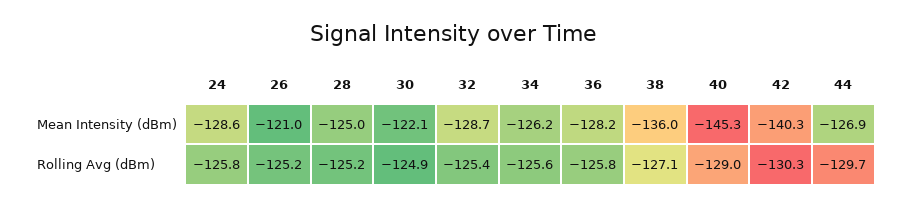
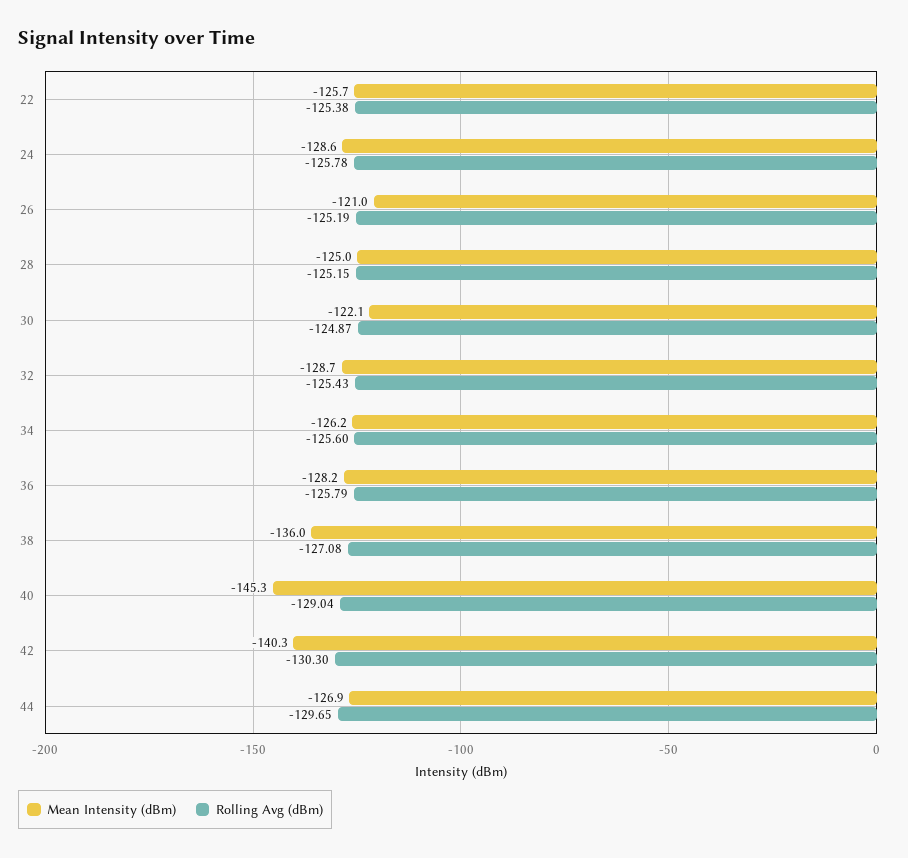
  {
    "Mean Intensity (dBm)": {
      "24": -128.6,
      "26": -121,
      "28": -125,
      "30": -122.1,
      "32": -128.7,
      "34": -126.2,
      "36": -128.2,
      "38": -136,
      "40": -145.3,
      "42": -140.3,
-     "44": -126.9
+     "44": -126.9,
+     "22": -125.7
    },
    "Rolling Avg (dBm)": {
      "24": -125.78,
      "26": -125.19,
      "28": -125.15,
      "30": -124.87,
      "32": -125.43,
      "34": -125.6,
      "36": -125.79,
      "38": -127.08,
      "40": -129.04,
      "42": -130.3,
-     "44": -129.65
+     "44": -129.65,
+     "22": -125.38
    }
  }

